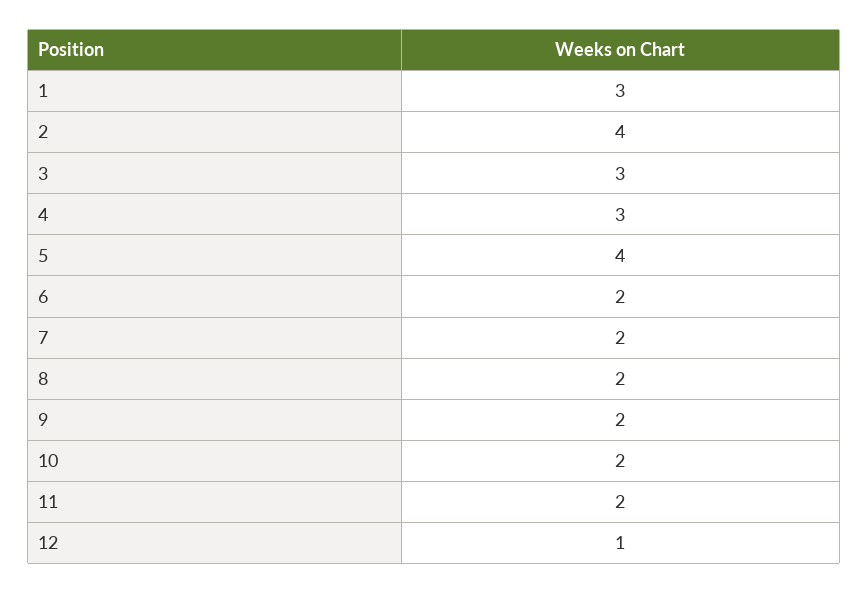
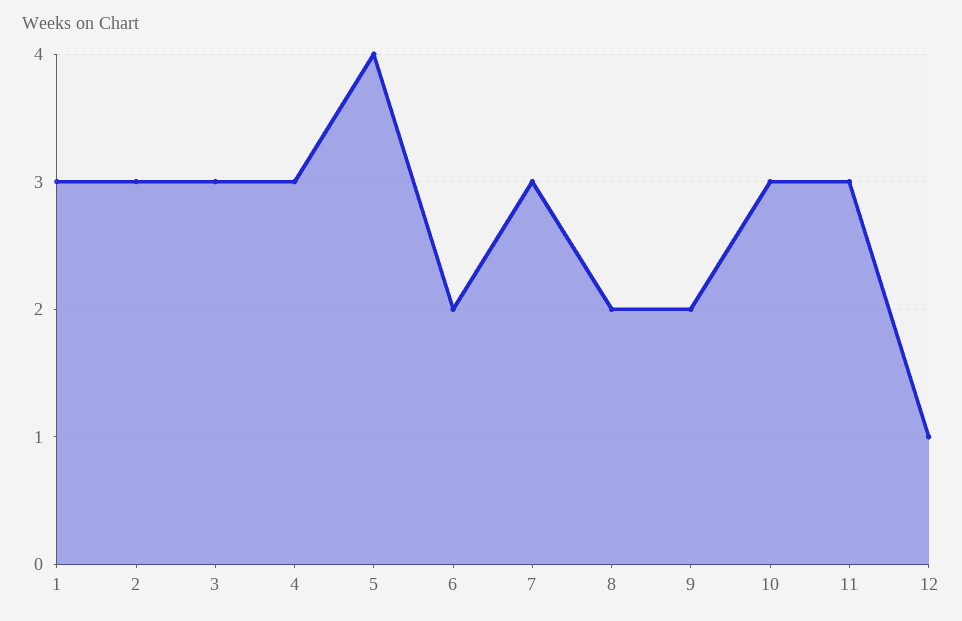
  {
    "1": 3,
-   "2": 4,
+   "2": 3,
    "3": 3,
    "4": 3,
    "5": 4,
    "6": 2,
-   "7": 2,
+   "7": 3,
    "8": 2,
    "9": 2,
-   "10": 2,
+   "10": 3,
-   "11": 2,
+   "11": 3,
    "12": 1
  }

